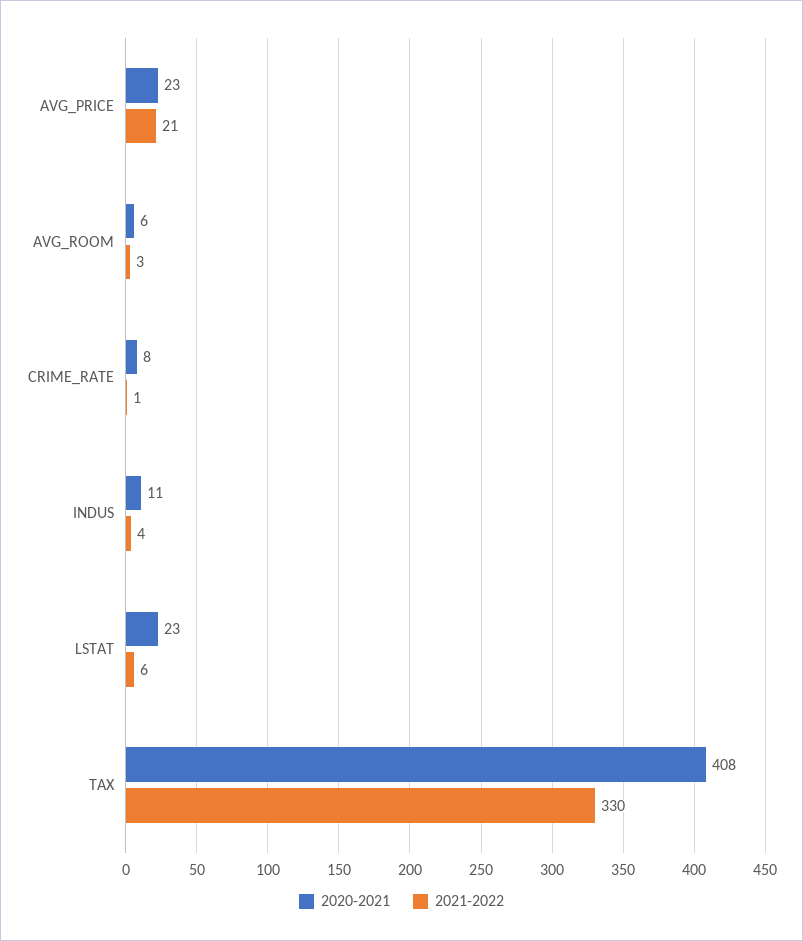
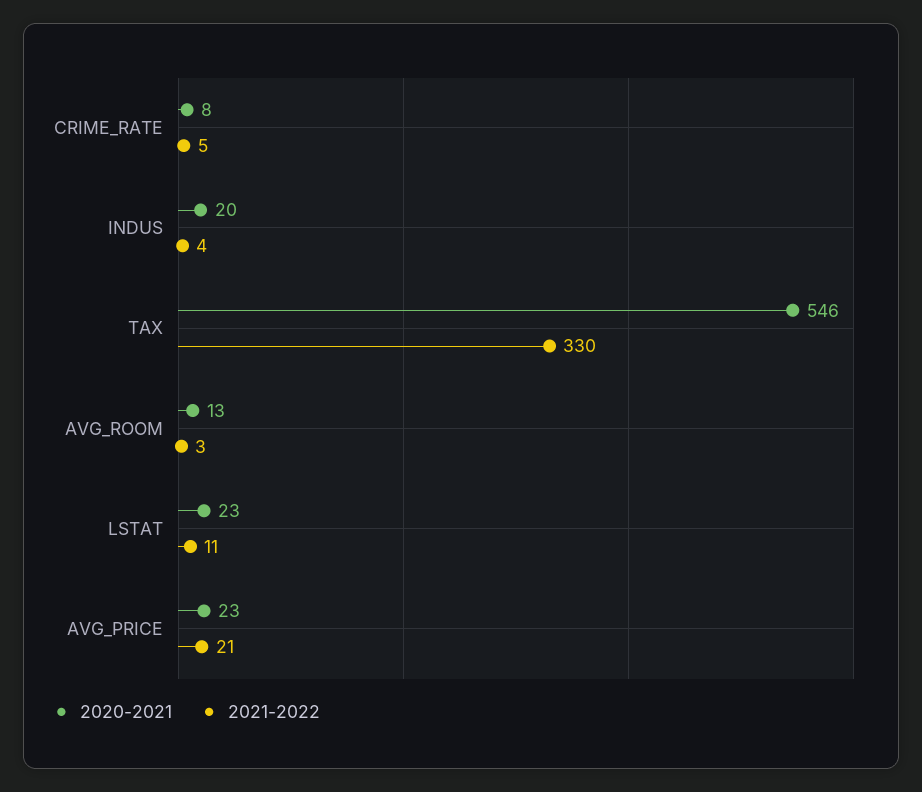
  {
    "2020-2021": {
      "AVG_PRICE": 23,
-     "AVG_ROOM": 6,
+     "AVG_ROOM": 13,
      "CRIME_RATE": 8,
-     "INDUS": 11,
+     "INDUS": 20,
      "LSTAT": 23,
-     "TAX": 408
+     "TAX": 546
    },
    "2021-2022": {
      "AVG_PRICE": 21,
      "AVG_ROOM": 3,
-     "CRIME_RATE": 1,
+     "CRIME_RATE": 5,
      "INDUS": 4,
-     "LSTAT": 6,
+     "LSTAT": 11,
      "TAX": 330
    }
  }

